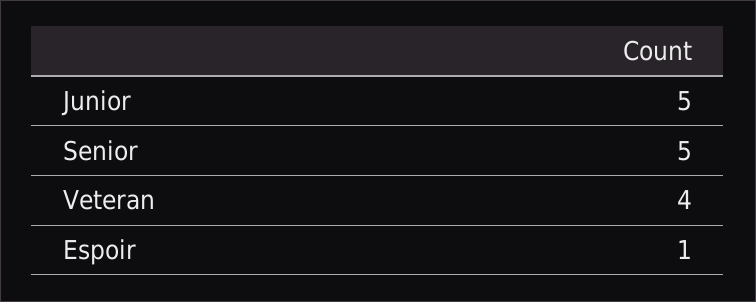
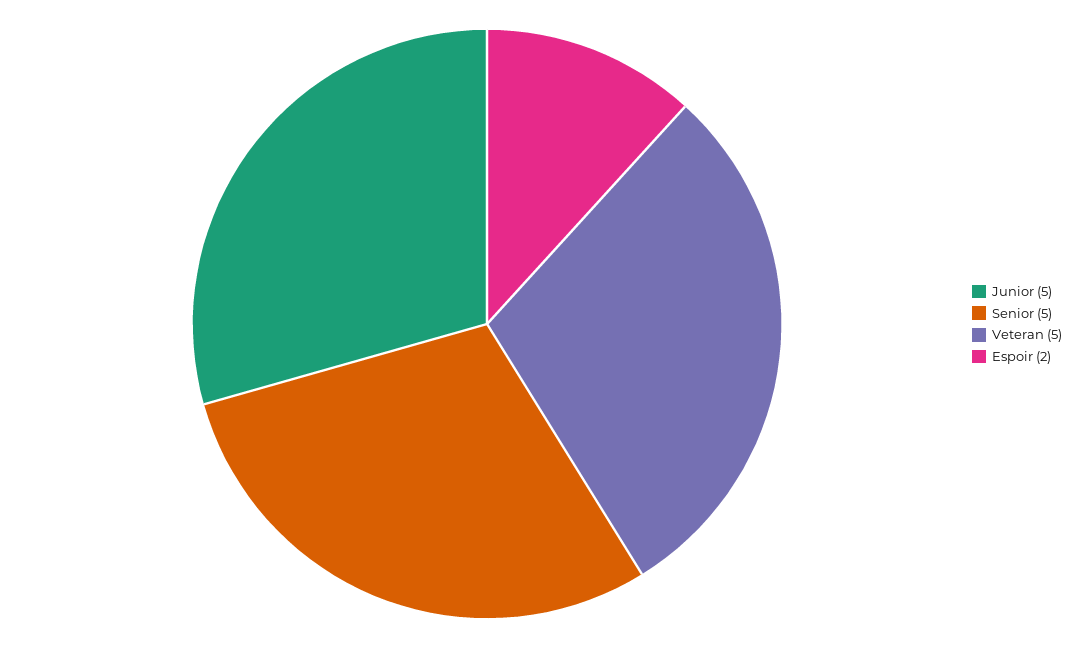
  {
    "Junior": 5,
    "Senior": 5,
-   "Veteran": 4,
+   "Veteran": 5,
-   "Espoir": 1
+   "Espoir": 2
  }

